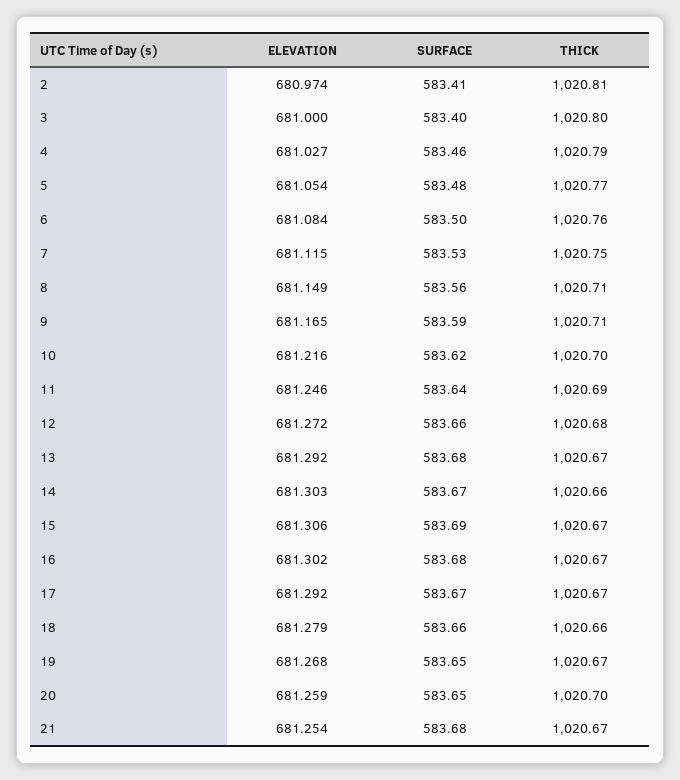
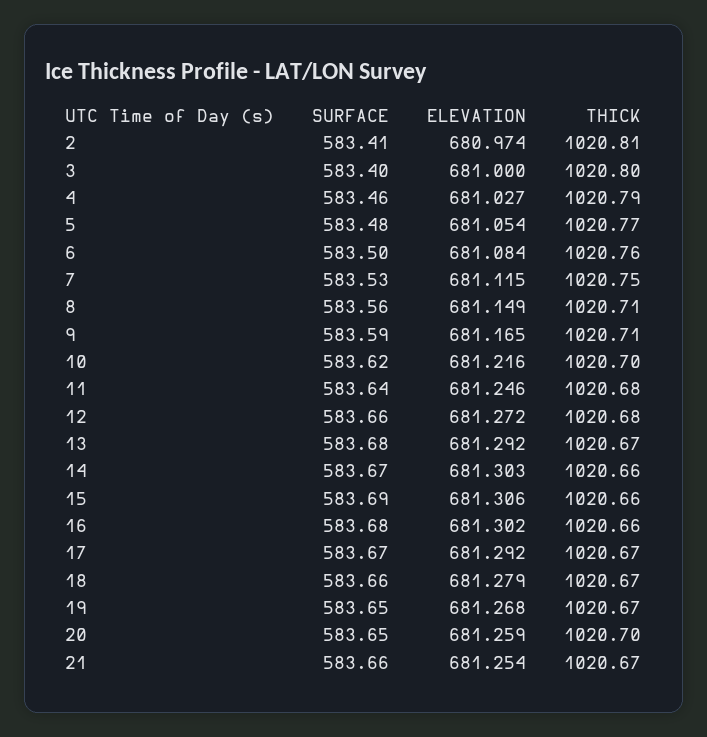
  {
    "ELEVATION": {
      "2": 680.974,
      "3": 681,
      "4": 681.027,
      "5": 681.054,
      "6": 681.084,
      "7": 681.115,
      "8": 681.149,
      "9": 681.165,
      "10": 681.216,
      "11": 681.246,
      "12": 681.272,
      "13": 681.292,
      "14": 681.303,
      "15": 681.306,
      "16": 681.302,
      "17": 681.292,
      "18": 681.279,
      "19": 681.268,
      "20": 681.259,
      "21": 681.254
    },
    "SURFACE": {
      "2": 583.41,
      "3": 583.4,
      "4": 583.46,
      "5": 583.48,
      "6": 583.5,
      "7": 583.53,
      "8": 583.56,
      "9": 583.59,
      "10": 583.62,
      "11": 583.64,
      "12": 583.66,
      "13": 583.68,
      "14": 583.67,
      "15": 583.69,
      "16": 583.68,
      "17": 583.67,
      "18": 583.66,
      "19": 583.65,
      "20": 583.65,
-     "21": 583.68
+     "21": 583.66
    },
    "THICK": {
      "2": 1020.81,
      "3": 1020.8,
      "4": 1020.79,
      "5": 1020.77,
      "6": 1020.76,
      "7": 1020.75,
      "8": 1020.71,
      "9": 1020.71,
      "10": 1020.7,
-     "11": 1020.69,
+     "11": 1020.68,
      "12": 1020.68,
      "13": 1020.67,
      "14": 1020.66,
-     "15": 1020.67,
+     "15": 1020.66,
-     "16": 1020.67,
+     "16": 1020.66,
      "17": 1020.67,
-     "18": 1020.66,
+     "18": 1020.67,
      "19": 1020.67,
      "20": 1020.7,
      "21": 1020.67
    }
  }

